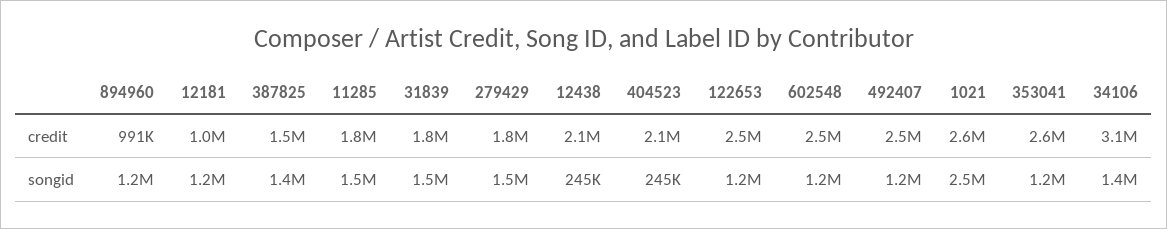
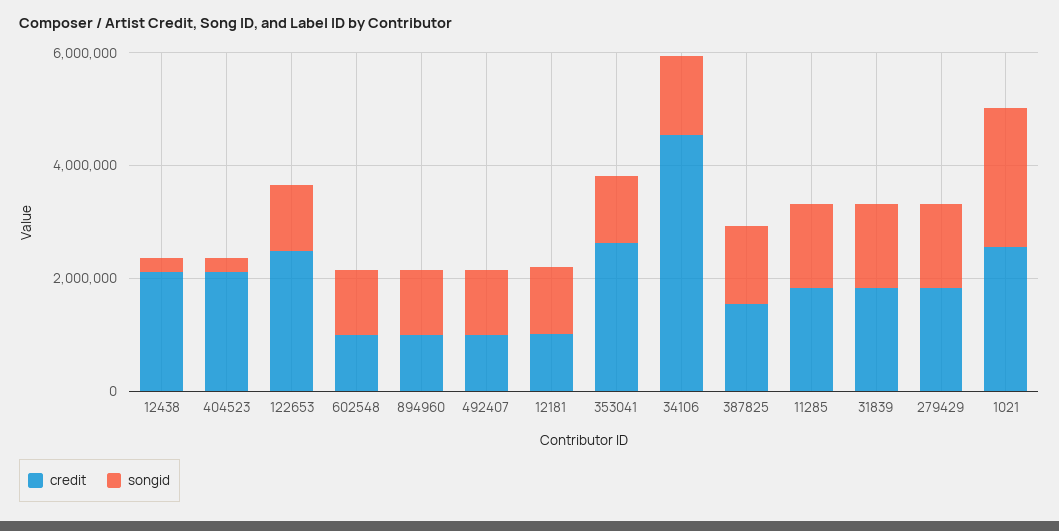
  {
    "credit": {
      "894960": 991000,
      "12181": 1000000,
      "387825": 1500000,
      "11285": 1800000,
      "31839": 1800000,
      "279429": 1800000,
      "12438": 2100000,
      "404523": 2100000,
      "122653": 2500000,
-     "602548": 2500000,
+     "602548": 1000000,
-     "492407": 2500000,
+     "492407": 1000000,
      "1021": 2600000,
      "353041": 2600000,
-     "34106": 3100000
+     "34106": 4500000
    },
    "songid": {
      "894960": 1200000,
      "12181": 1200000,
      "387825": 1400000,
      "11285": 1500000,
      "31839": 1500000,
      "279429": 1500000,
      "12438": 245000,
      "404523": 245000,
      "122653": 1200000,
      "602548": 1200000,
      "492407": 1200000,
      "1021": 2500000,
      "353041": 1200000,
      "34106": 1400000
    }
  }

